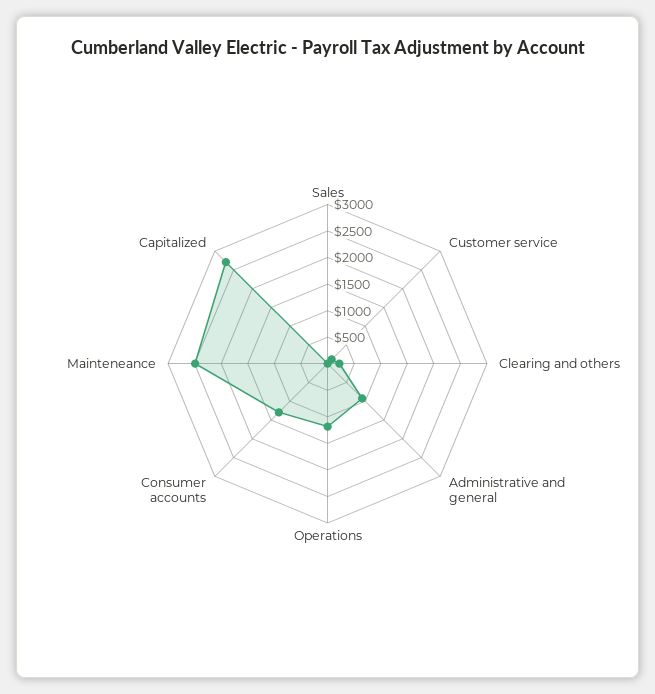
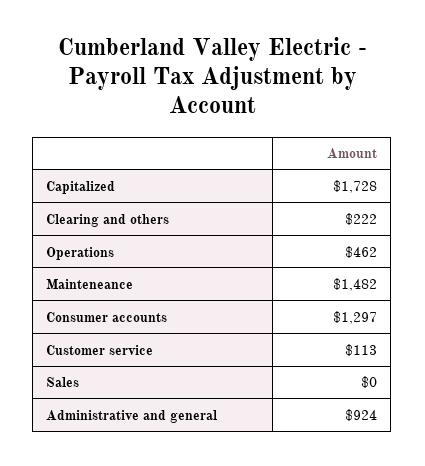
  {
    "Sales": 0,
    "Customer service": 113,
    "Clearing and others": 222,
    "Administrative and general": 924,
-   "Operations": 1250,
+   "Operations": 462,
    "Consumer accounts": 1297,
-   "Mainteneance": 2500,
+   "Mainteneance": 1482,
-   "Capitalized": 2750
+   "Capitalized": 1728
  }

